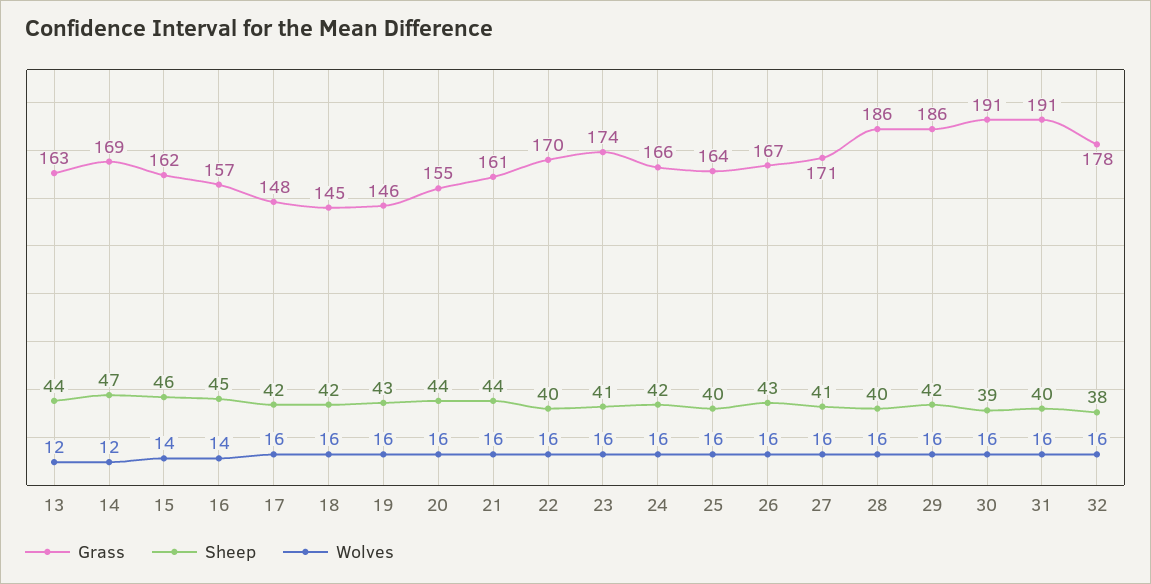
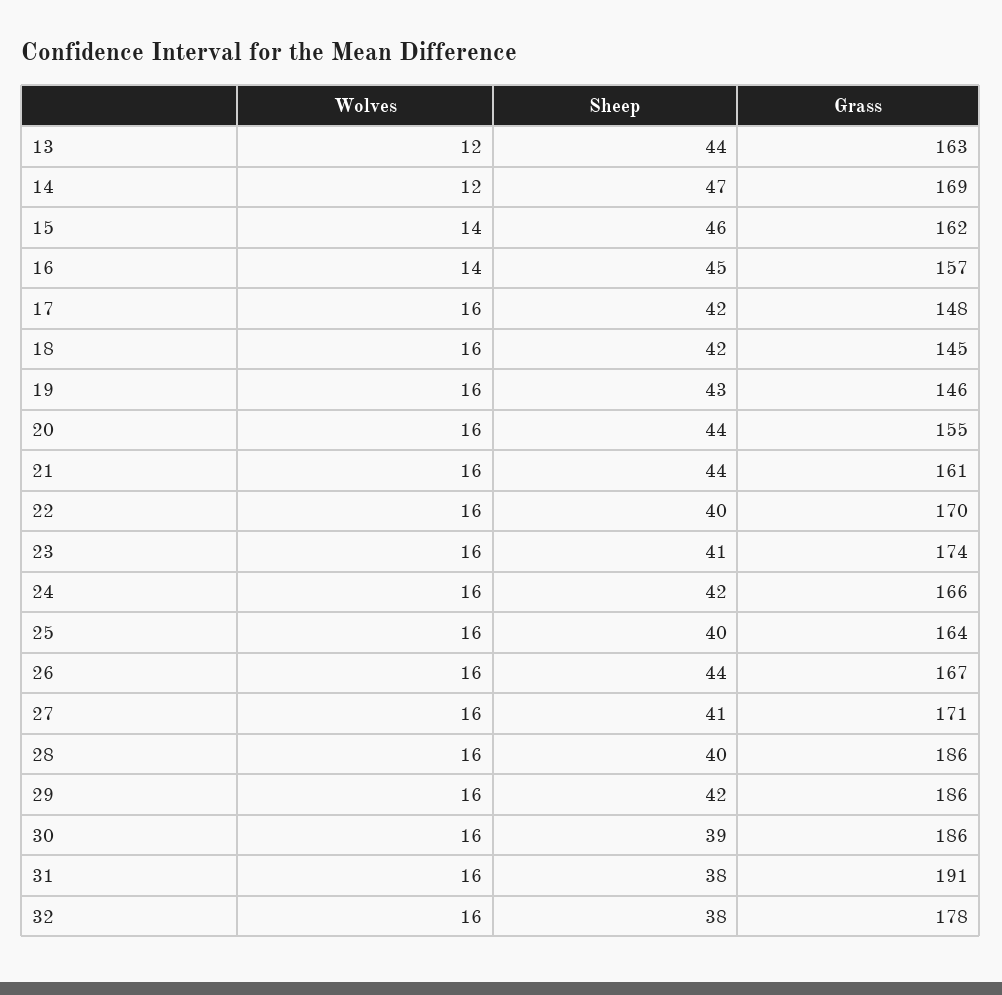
  {
    "Grass": {
      "13": 163,
      "14": 169,
      "15": 162,
      "16": 157,
      "17": 148,
      "18": 145,
      "19": 146,
      "20": 155,
      "21": 161,
      "22": 170,
      "23": 174,
      "24": 166,
      "25": 164,
      "26": 167,
      "27": 171,
      "28": 186,
      "29": 186,
-     "30": 191,
+     "30": 186,
      "31": 191,
      "32": 178
    },
    "Sheep": {
      "13": 44,
      "14": 47,
      "15": 46,
      "16": 45,
      "17": 42,
      "18": 42,
      "19": 43,
      "20": 44,
      "21": 44,
      "22": 40,
      "23": 41,
      "24": 42,
      "25": 40,
-     "26": 43,
+     "26": 44,
      "27": 41,
      "28": 40,
      "29": 42,
      "30": 39,
-     "31": 40,
+     "31": 38,
      "32": 38
    },
    "Wolves": {
      "13": 12,
      "14": 12,
      "15": 14,
      "16": 14,
      "17": 16,
      "18": 16,
      "19": 16,
      "20": 16,
      "21": 16,
      "22": 16,
      "23": 16,
      "24": 16,
      "25": 16,
      "26": 16,
      "27": 16,
      "28": 16,
      "29": 16,
      "30": 16,
      "31": 16,
      "32": 16
    }
  }

